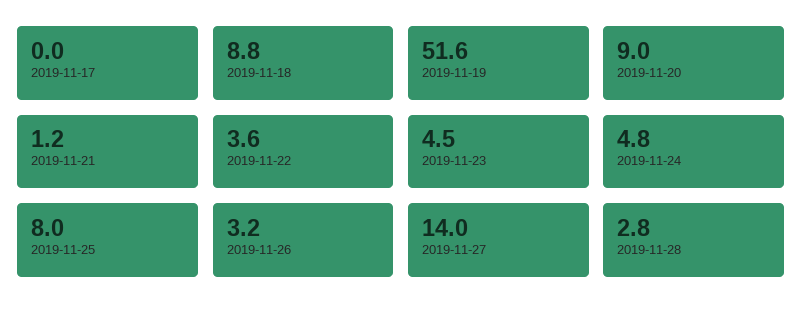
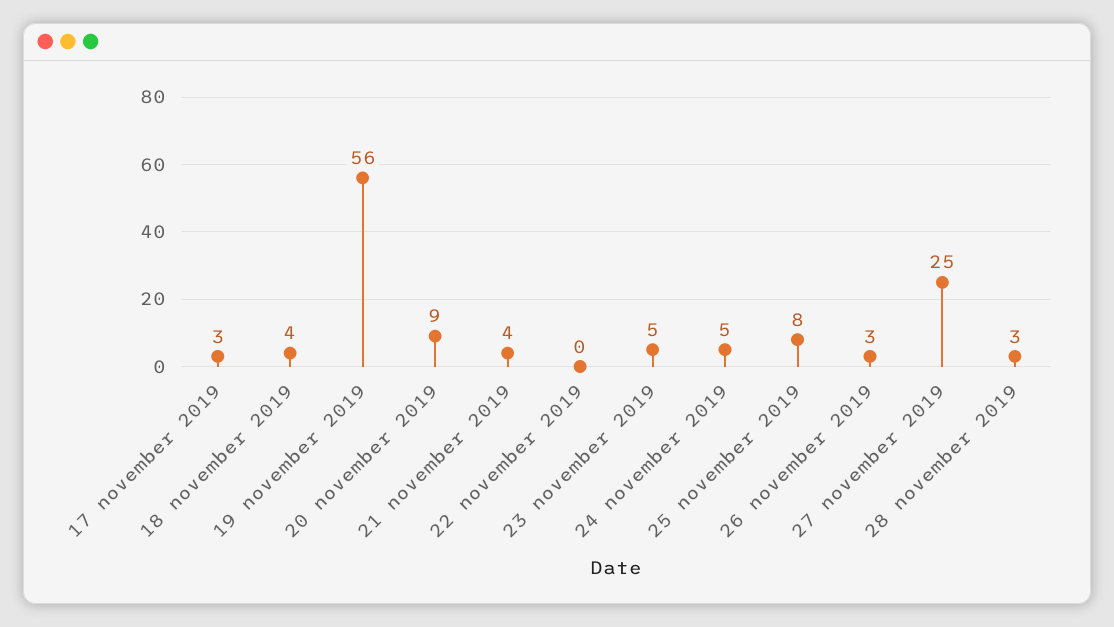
  {
-   "2019-11-17": 0,
+   "2019-11-17": 3,
-   "2019-11-18": 8.8,
+   "2019-11-18": 4,
-   "2019-11-19": 51.6,
+   "2019-11-19": 56,
    "2019-11-20": 9,
-   "2019-11-21": 1.2,
+   "2019-11-21": 4,
-   "2019-11-22": 3.6,
+   "2019-11-22": 0,
    "2019-11-23": 4.5,
    "2019-11-24": 4.8,
    "2019-11-25": 8,
    "2019-11-26": 3.2,
-   "2019-11-27": 14,
+   "2019-11-27": 25,
    "2019-11-28": 2.8
  }

